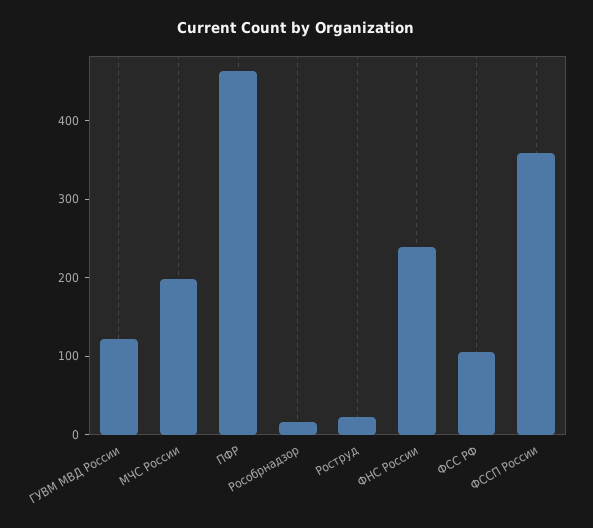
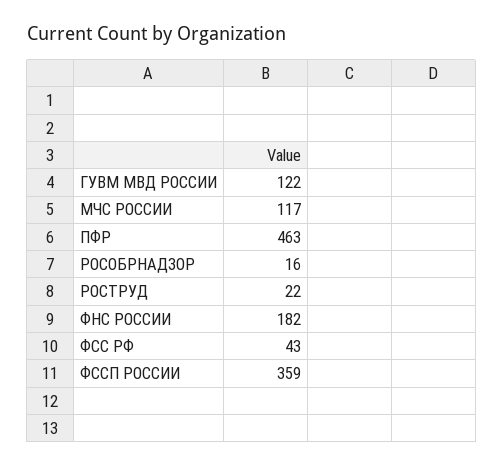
  {
    "ГУВМ МВД России": 122,
-   "МЧС России": 200,
+   "МЧС России": 117,
    "ПФР": 463,
    "Рособрнадзор": 16,
    "Роструд": 22,
-   "ФНС России": 240,
+   "ФНС России": 182,
-   "ФСС РФ": 100,
+   "ФСС РФ": 43,
    "ФССП России": 359
  }

